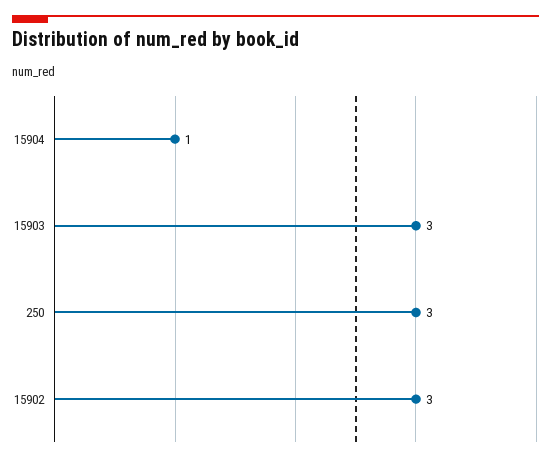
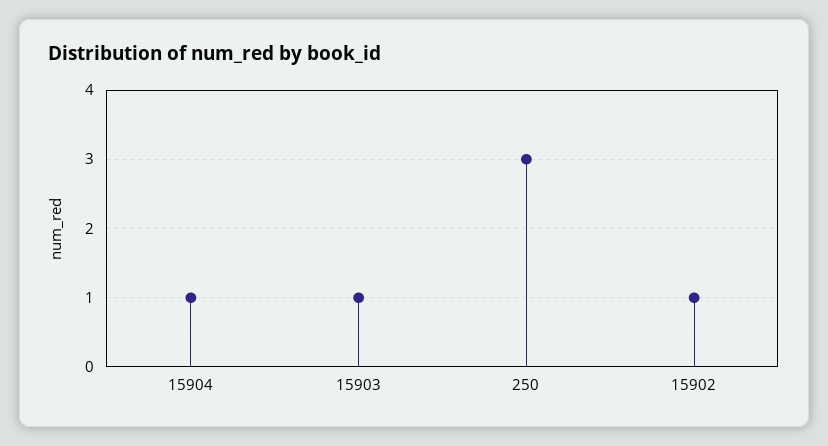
  {
    "15904": 1,
-   "15903": 3,
+   "15903": 1,
    "250": 3,
-   "15902": 3
+   "15902": 1
  }

